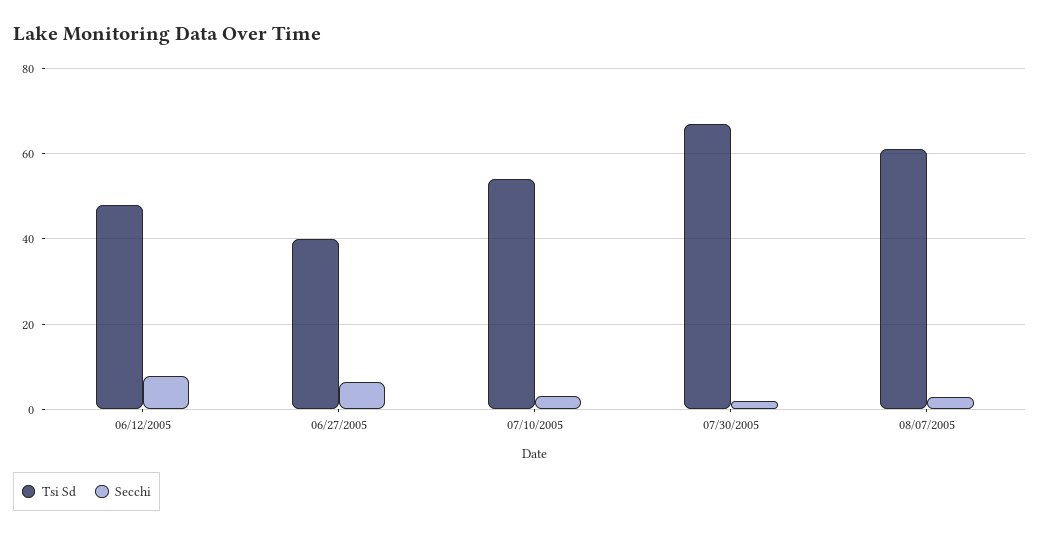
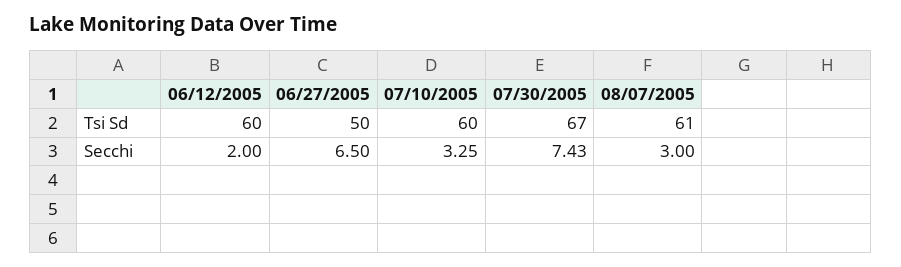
  {
    "Tsi Sd": {
-     "06/12/2005": 48,
+     "06/12/2005": 60,
-     "06/27/2005": 40,
+     "06/27/2005": 50,
-     "07/10/2005": 54,
+     "07/10/2005": 60,
      "07/30/2005": 67,
      "08/07/2005": 61
    },
    "Secchi": {
-     "06/12/2005": 8,
+     "06/12/2005": 2,
      "06/27/2005": 6.5,
      "07/10/2005": 3.25,
-     "07/30/2005": 2,
+     "07/30/2005": 7.43,
      "08/07/2005": 3
    }
  }

